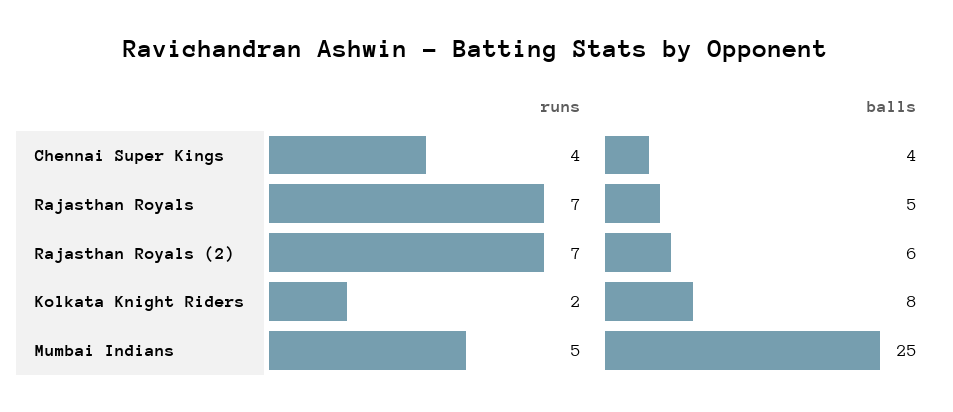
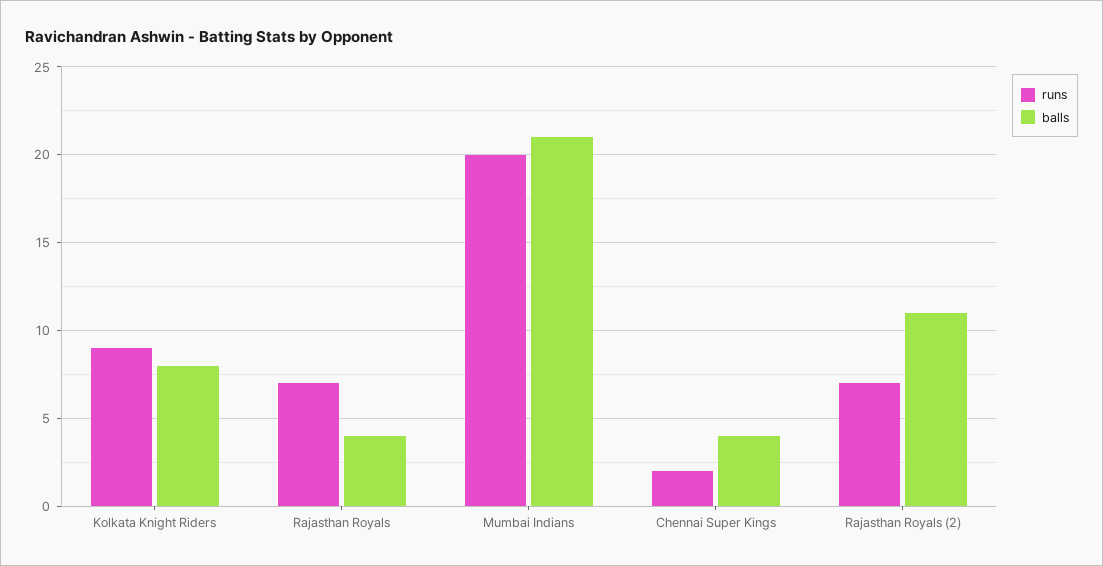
  {
    "runs": {
-     "Chennai Super Kings": 4,
+     "Chennai Super Kings": 2,
      "Rajasthan Royals": 7,
      "Rajasthan Royals (2)": 7,
-     "Kolkata Knight Riders": 2,
+     "Kolkata Knight Riders": 9,
-     "Mumbai Indians": 5
+     "Mumbai Indians": 20
    },
    "balls": {
      "Chennai Super Kings": 4,
-     "Rajasthan Royals": 5,
+     "Rajasthan Royals": 4,
-     "Rajasthan Royals (2)": 6,
+     "Rajasthan Royals (2)": 11,
      "Kolkata Knight Riders": 8,
-     "Mumbai Indians": 25
+     "Mumbai Indians": 21
    }
  }

